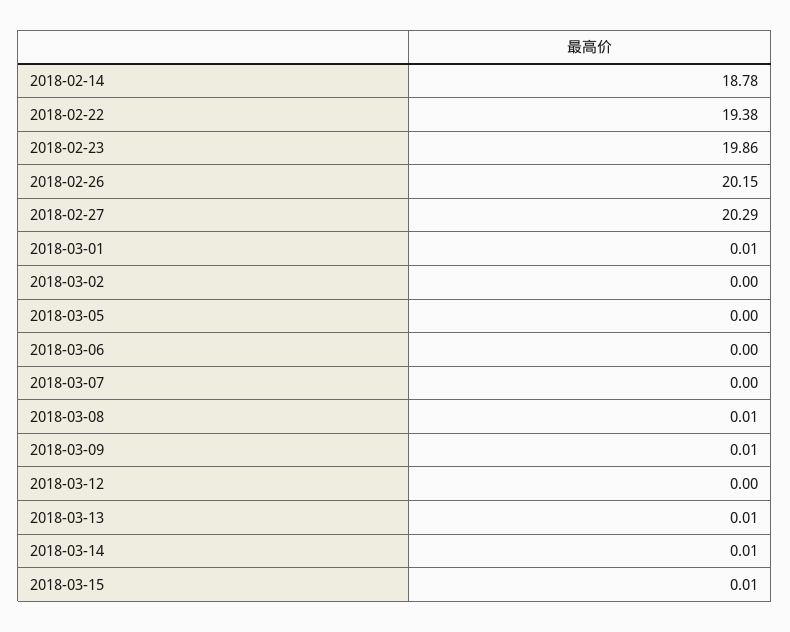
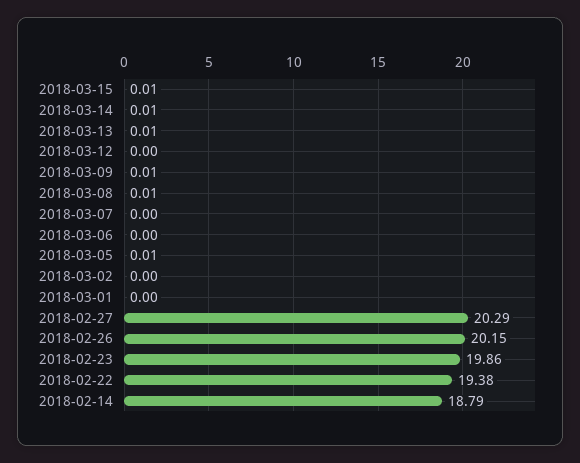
  {
-   "2018-02-14": 18.78,
+   "2018-02-14": 18.79,
    "2018-02-22": 19.38,
    "2018-02-23": 19.86,
    "2018-02-26": 20.15,
    "2018-02-27": 20.29,
-   "2018-03-01": 0.01,
+   "2018-03-01": 0,
    "2018-03-02": 0,
-   "2018-03-05": 0,
+   "2018-03-05": 0.01,
    "2018-03-06": 0,
    "2018-03-07": 0,
    "2018-03-08": 0.01,
    "2018-03-09": 0.01,
    "2018-03-12": 0,
    "2018-03-13": 0.01,
    "2018-03-14": 0.01,
    "2018-03-15": 0.01
  }

